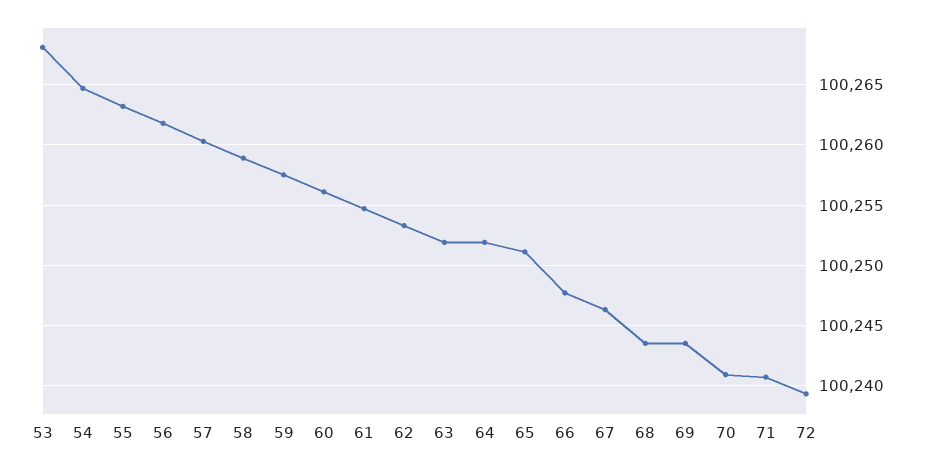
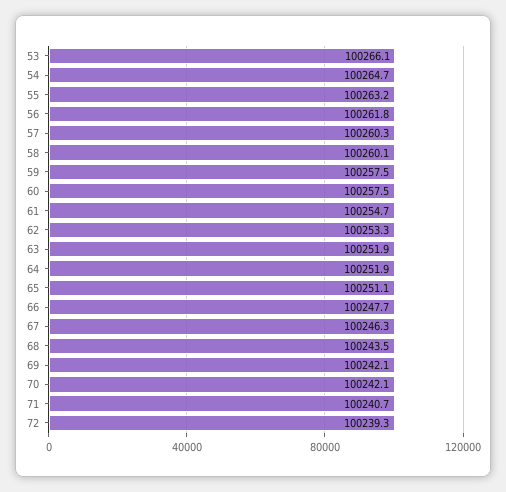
  {
-   "53": 100268,
+   "53": 100266.1,
    "54": 100264.7,
    "55": 100263.2,
    "56": 100261.8,
    "57": 100260.3,
-   "58": 100259,
+   "58": 100260.1,
    "59": 100257.5,
-   "60": 100256,
+   "60": 100257.5,
    "61": 100254.7,
    "62": 100253.3,
    "63": 100251.9,
    "64": 100251.9,
    "65": 100251.1,
    "66": 100247.7,
    "67": 100246.3,
    "68": 100243.5,
-   "69": 100243.5,
+   "69": 100242.1,
-   "70": 100241,
+   "70": 100242.1,
    "71": 100240.7,
    "72": 100239.3
  }

